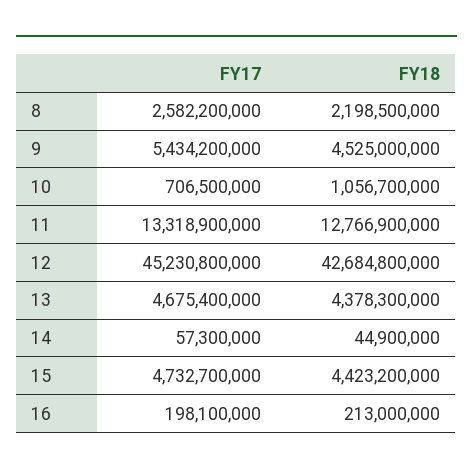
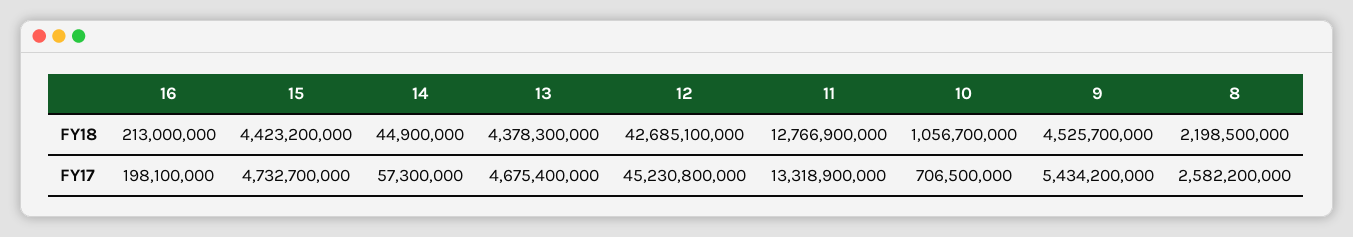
  {
    "FY17": {
      "8": 2582200000,
      "9": 5434200000,
      "10": 706500000,
      "11": 13318900000,
      "12": 45230800000,
      "13": 4675400000,
      "14": 57300000,
      "15": 4732700000,
      "16": 198100000
    },
    "FY18": {
      "8": 2198500000,
-     "9": 4525000000,
+     "9": 4525700000,
      "10": 1056700000,
      "11": 12766900000,
-     "12": 42684800000,
+     "12": 42685100000,
      "13": 4378300000,
      "14": 44900000,
      "15": 4423200000,
      "16": 213000000
    }
  }

